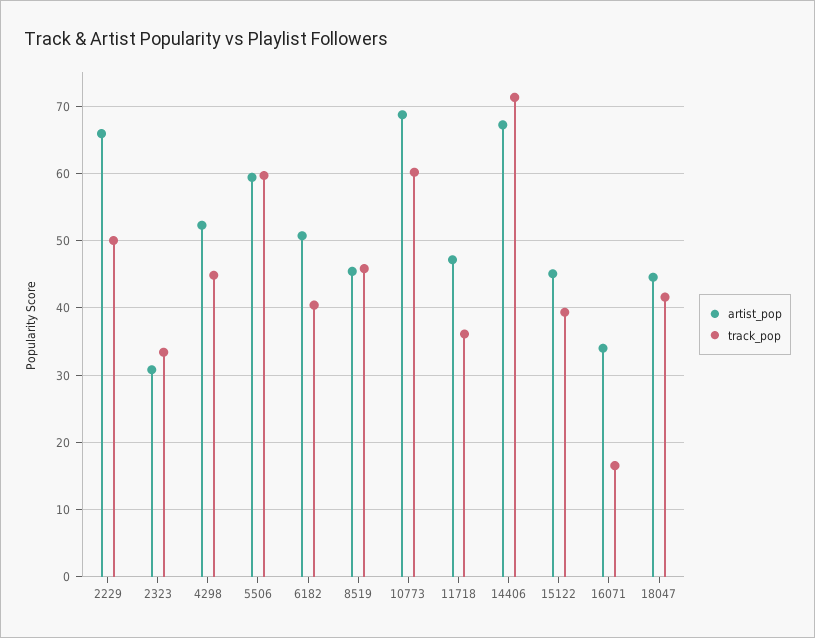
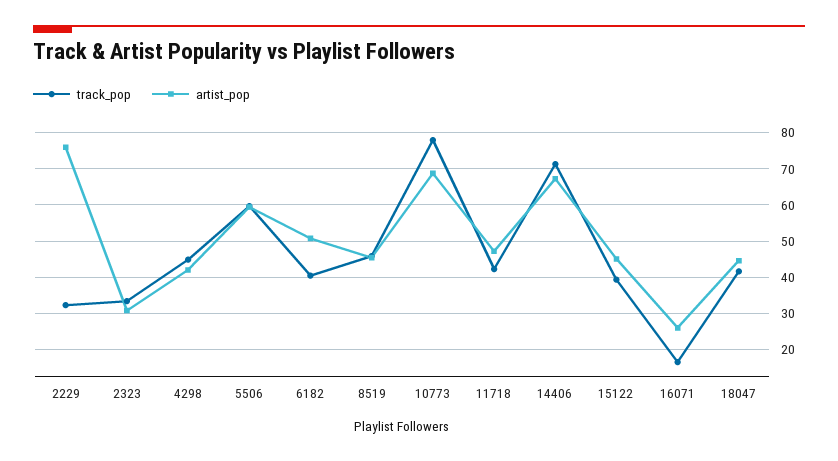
  {
    "artist_pop": {
-     "2229": 66,
+     "2229": 76,
      "2323": 31,
-     "4298": 52,
+     "4298": 42,
      "5506": 59,
      "6182": 51,
      "8519": 45,
      "10773": 69,
      "11718": 47,
      "14406": 67,
      "15122": 45,
-     "16071": 34,
+     "16071": 26,
      "18047": 45
    },
    "track_pop": {
-     "2229": 50,
+     "2229": 32,
      "2323": 33,
      "4298": 45,
      "5506": 60,
      "6182": 40,
      "8519": 46,
-     "10773": 60,
+     "10773": 78,
-     "11718": 36,
+     "11718": 42,
      "14406": 71,
      "15122": 39,
      "16071": 17,
      "18047": 42
    }
  }

